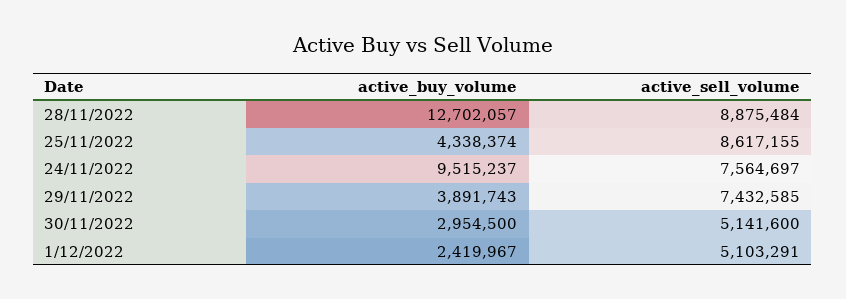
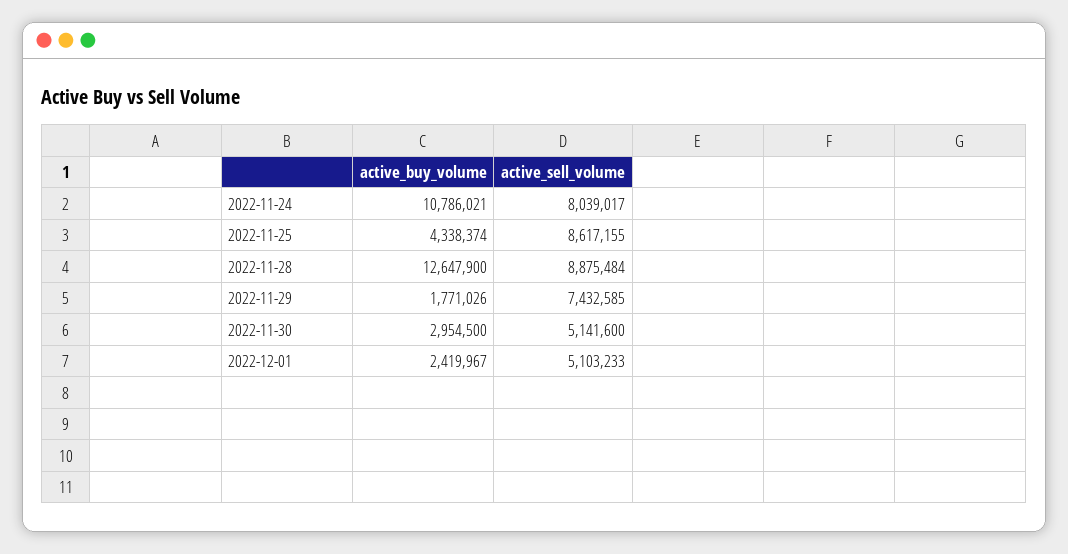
  {
    "active_buy_volume": {
-     "28/11/2022": 12702057,
+     "28/11/2022": 12647900,
      "25/11/2022": 4338374,
-     "24/11/2022": 9515237,
+     "24/11/2022": 10786021,
-     "29/11/2022": 3891743,
+     "29/11/2022": 1771026,
      "30/11/2022": 2954500,
      "1/12/2022": 2419967
    },
    "active_sell_volume": {
      "28/11/2022": 8875484,
      "25/11/2022": 8617155,
-     "24/11/2022": 7564697,
+     "24/11/2022": 8039017,
      "29/11/2022": 7432585,
      "30/11/2022": 5141600,
-     "1/12/2022": 5103291
+     "1/12/2022": 5103233
    }
  }

